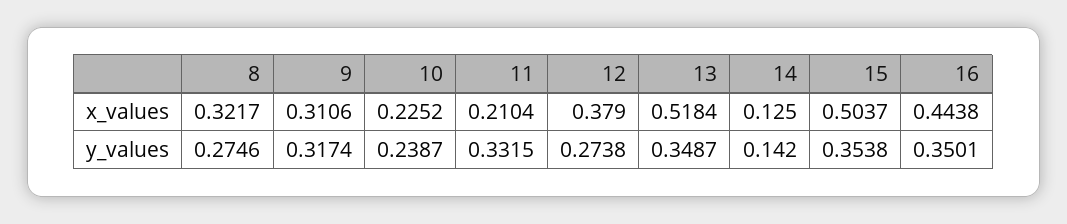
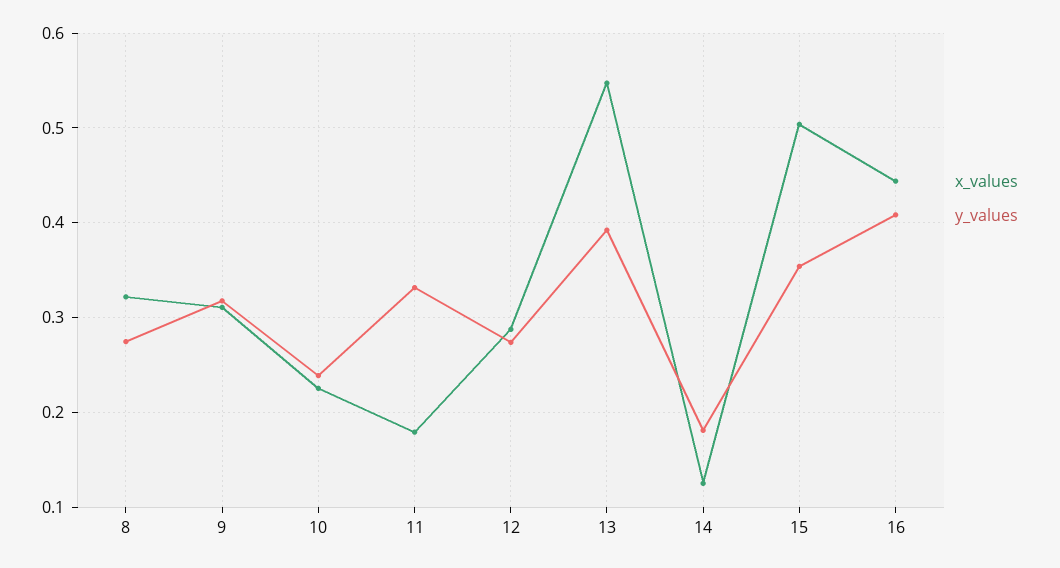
  {
    "x_values": {
      "8": 0.3217,
      "9": 0.3106,
      "10": 0.2252,
-     "11": 0.2104,
+     "11": 0.18,
-     "12": 0.379,
+     "12": 0.29,
-     "13": 0.5184,
+     "13": 0.55,
      "14": 0.125,
      "15": 0.5037,
      "16": 0.4438
    },
    "y_values": {
      "8": 0.2746,
      "9": 0.3174,
      "10": 0.2387,
      "11": 0.3315,
      "12": 0.2738,
-     "13": 0.3487,
+     "13": 0.39,
-     "14": 0.142,
+     "14": 0.18,
      "15": 0.3538,
-     "16": 0.3501
+     "16": 0.41
    }
  }

